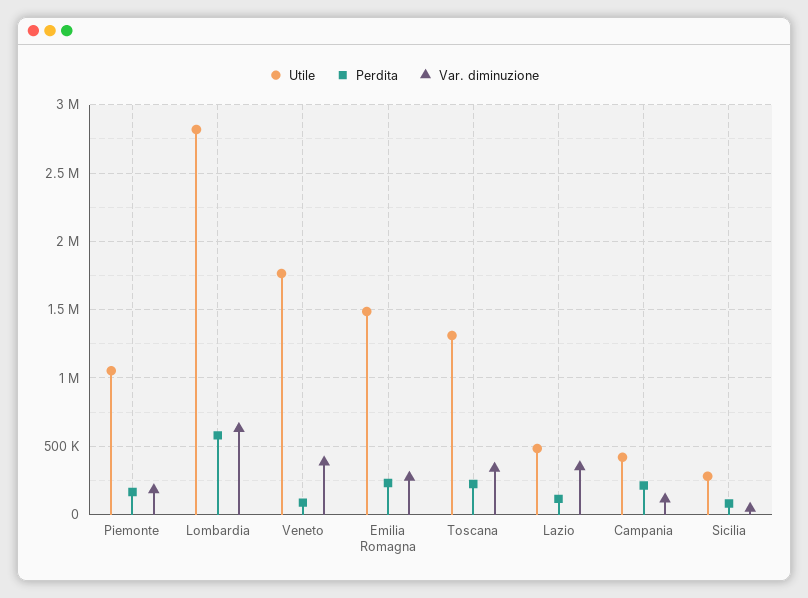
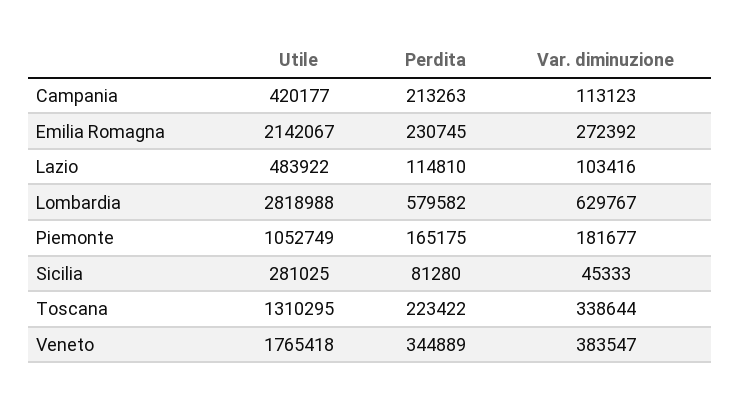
  {
    "Utile": {
      "Piemonte": 1052749,
      "Lombardia": 2818988,
      "Veneto": 1765418,
-     "Emilia Romagna": 1500000,
+     "Emilia Romagna": 2142067,
      "Toscana": 1310295,
      "Lazio": 483922,
      "Campania": 420177,
      "Sicilia": 281025
    },
    "Perdita": {
      "Piemonte": 165175,
      "Lombardia": 579582,
-     "Veneto": 100000,
+     "Veneto": 344889,
      "Emilia Romagna": 230745,
      "Toscana": 223422,
      "Lazio": 114810,
      "Campania": 213263,
      "Sicilia": 81280
    },
    "Var. diminuzione": {
      "Piemonte": 181677,
      "Lombardia": 629767,
      "Veneto": 383547,
      "Emilia Romagna": 272392,
      "Toscana": 338644,
-     "Lazio": 350000,
+     "Lazio": 103416,
      "Campania": 113123,
      "Sicilia": 45333
    }
  }

